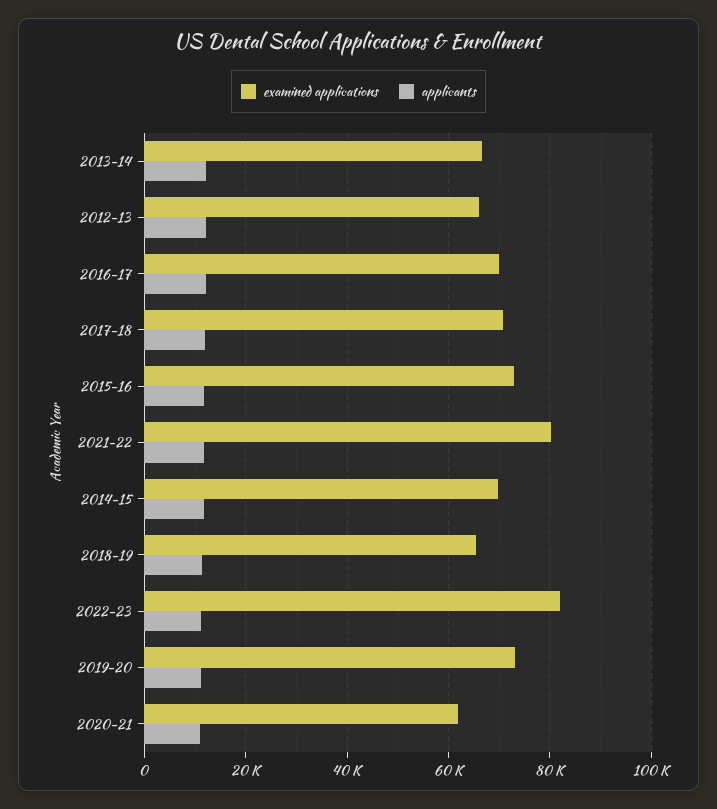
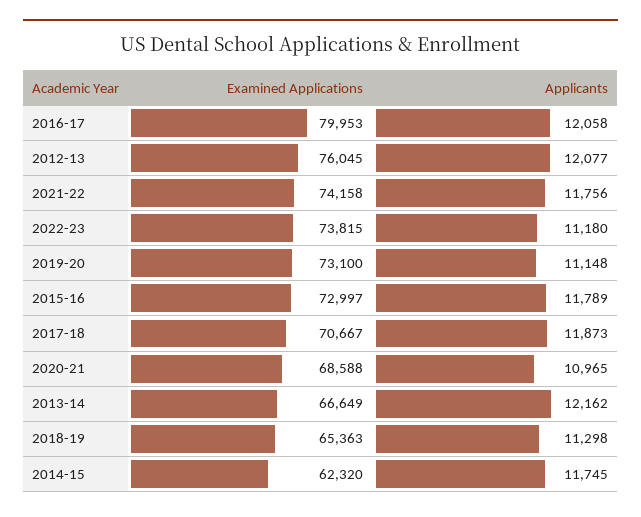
  {
    "examined applications": {
      "2013-14": 66649,
-     "2012-13": 66000,
+     "2012-13": 76045,
-     "2016-17": 70000,
+     "2016-17": 79953,
      "2017-18": 70667,
      "2015-16": 72997,
-     "2021-22": 80000,
+     "2021-22": 74158,
-     "2014-15": 70000,
+     "2014-15": 62320,
      "2018-19": 65363,
-     "2022-23": 82000,
+     "2022-23": 73815,
      "2019-20": 73100,
-     "2020-21": 62000
+     "2020-21": 68588
    },
    "applicants": {
      "2013-14": 12162,
      "2012-13": 12077,
      "2016-17": 12058,
      "2017-18": 11873,
      "2015-16": 11789,
      "2021-22": 11756,
      "2014-15": 11745,
      "2018-19": 11298,
      "2022-23": 11180,
      "2019-20": 11148,
      "2020-21": 10965
    }
  }

